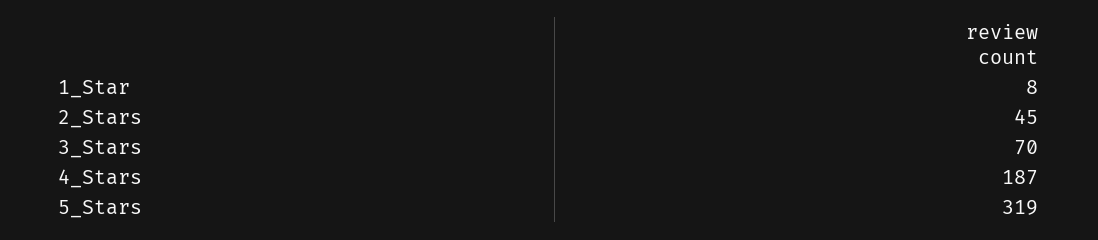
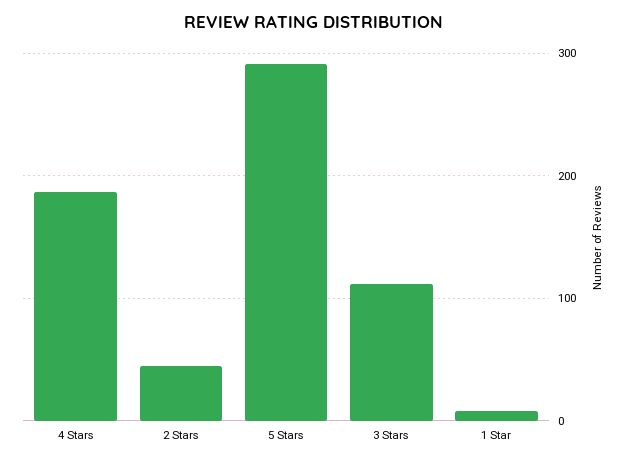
  {
    "1_Star": 8,
    "2_Stars": 45,
-   "3_Stars": 70,
+   "3_Stars": 110,
    "4_Stars": 187,
-   "5_Stars": 319
+   "5_Stars": 290
  }

